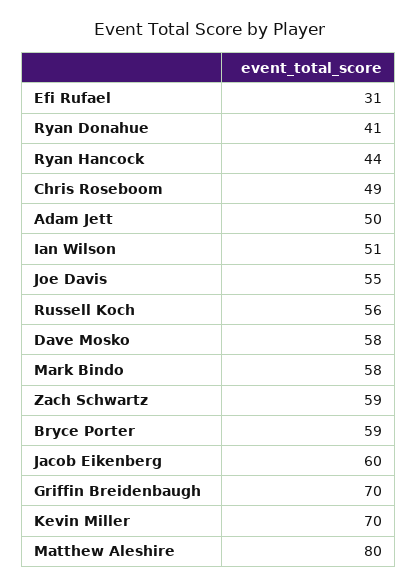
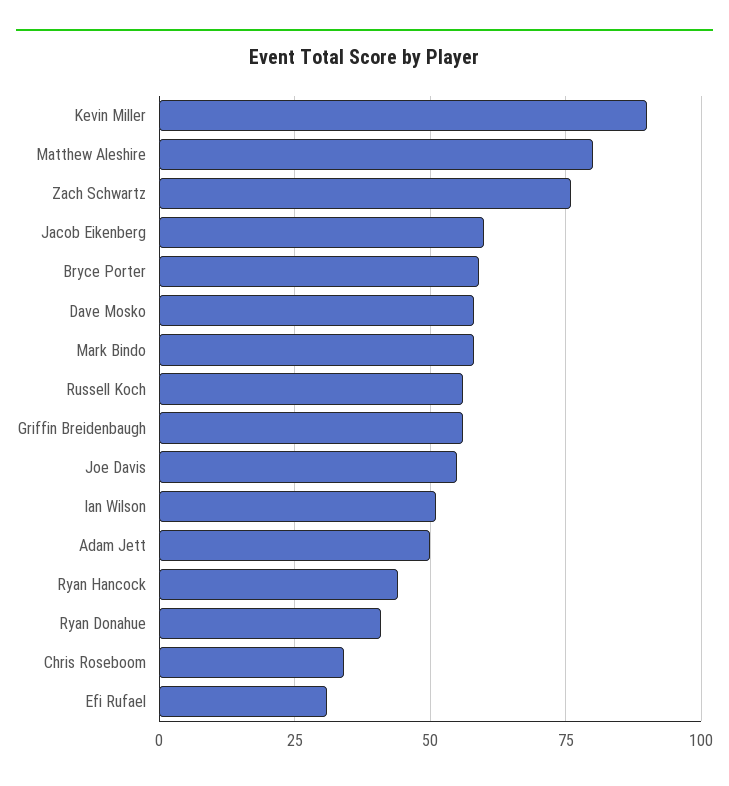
  {
    "Efi Rufael": 31,
    "Ryan Donahue": 41,
    "Ryan Hancock": 44,
-   "Chris Roseboom": 49,
+   "Chris Roseboom": 35,
    "Adam Jett": 50,
    "Ian Wilson": 51,
    "Joe Davis": 55,
    "Russell Koch": 56,
    "Dave Mosko": 58,
    "Mark Bindo": 58,
-   "Zach Schwartz": 59,
+   "Zach Schwartz": 75,
    "Bryce Porter": 59,
    "Jacob Eikenberg": 60,
-   "Griffin Breidenbaugh": 70,
+   "Griffin Breidenbaugh": 55,
-   "Kevin Miller": 70,
+   "Kevin Miller": 90,
    "Matthew Aleshire": 80
  }

